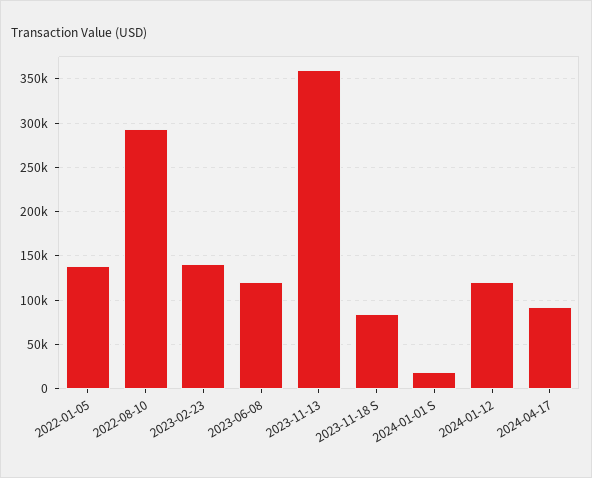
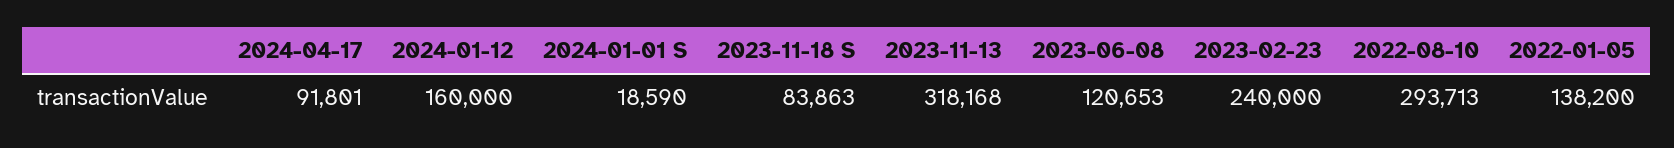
  {
    "2022-01-05": 138200,
    "2022-08-10": 293713,
-   "2023-02-23": 140000,
+   "2023-02-23": 240000,
    "2023-06-08": 120653,
-   "2023-11-13": 360000,
+   "2023-11-13": 318168,
    "2023-11-18 S": 83863,
    "2024-01-01 S": 18590,
-   "2024-01-12": 120000,
+   "2024-01-12": 160000,
    "2024-04-17": 91801
  }

